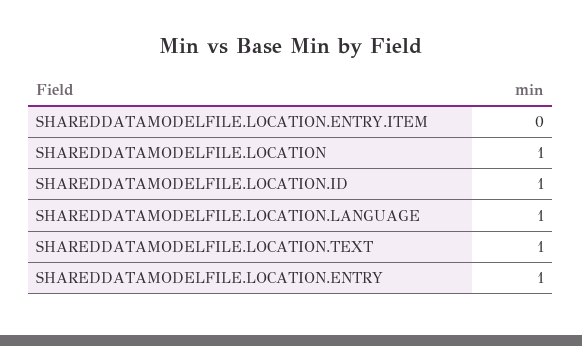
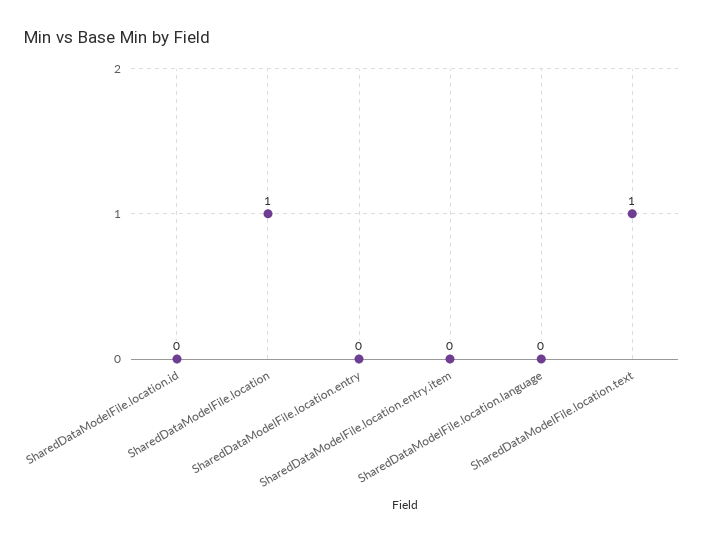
  {
    "SHAREDDATAMODELFILE.LOCATION.ENTRY.ITEM": 0,
    "SHAREDDATAMODELFILE.LOCATION": 1,
-   "SHAREDDATAMODELFILE.LOCATION.ID": 1,
+   "SHAREDDATAMODELFILE.LOCATION.ID": 0,
-   "SHAREDDATAMODELFILE.LOCATION.LANGUAGE": 1,
+   "SHAREDDATAMODELFILE.LOCATION.LANGUAGE": 0,
    "SHAREDDATAMODELFILE.LOCATION.TEXT": 1,
-   "SHAREDDATAMODELFILE.LOCATION.ENTRY": 1
+   "SHAREDDATAMODELFILE.LOCATION.ENTRY": 0
  }

